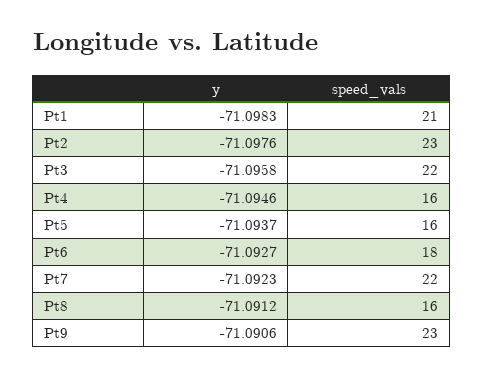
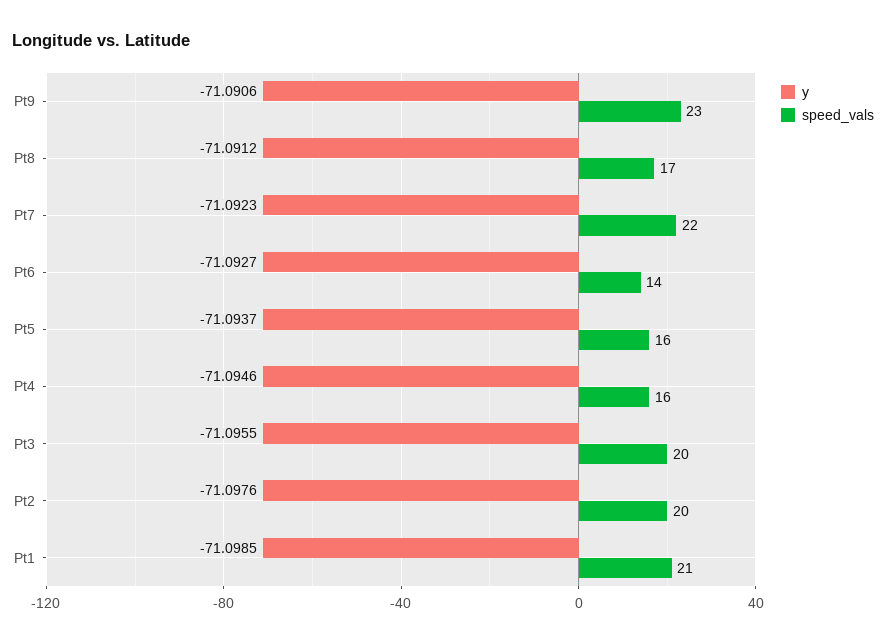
  {
    "y": {
-     "Pt1": -71.0983,
+     "Pt1": -71.0985,
      "Pt2": -71.0976,
-     "Pt3": -71.0958,
+     "Pt3": -71.0955,
      "Pt4": -71.0946,
      "Pt5": -71.0937,
      "Pt6": -71.0927,
      "Pt7": -71.0923,
      "Pt8": -71.0912,
      "Pt9": -71.0906
    },
    "speed_vals": {
      "Pt1": 21,
-     "Pt2": 23,
+     "Pt2": 20,
-     "Pt3": 22,
+     "Pt3": 20,
      "Pt4": 16,
      "Pt5": 16,
-     "Pt6": 18,
+     "Pt6": 14,
      "Pt7": 22,
-     "Pt8": 16,
+     "Pt8": 17,
      "Pt9": 23
    }
  }

